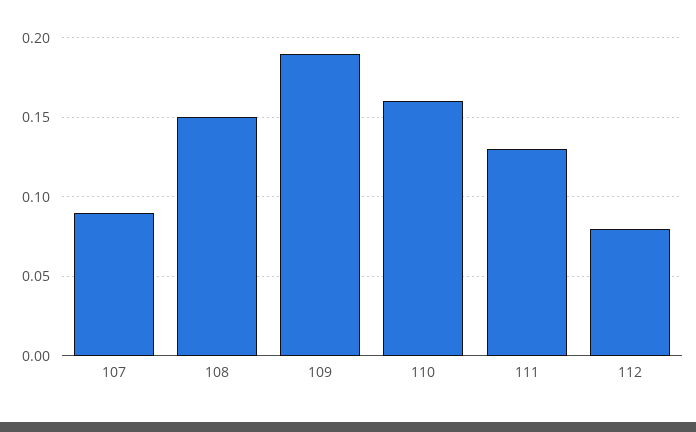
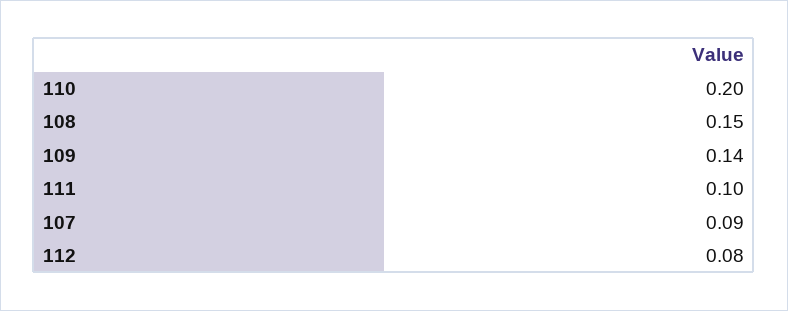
  {
    "107": 0.09,
    "108": 0.15,
-   "109": 0.19,
+   "109": 0.14,
-   "110": 0.16,
+   "110": 0.2,
-   "111": 0.13,
+   "111": 0.1,
    "112": 0.08
  }

